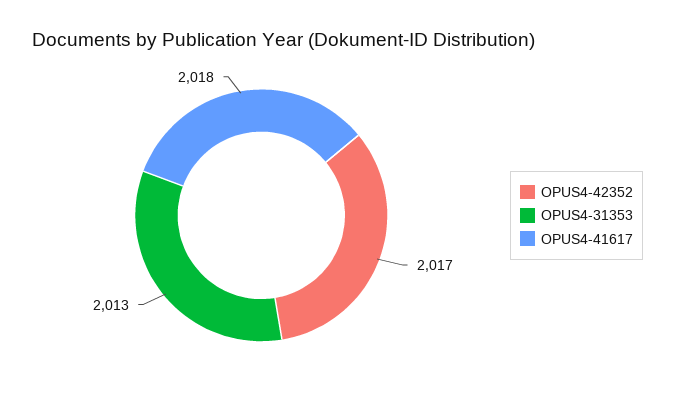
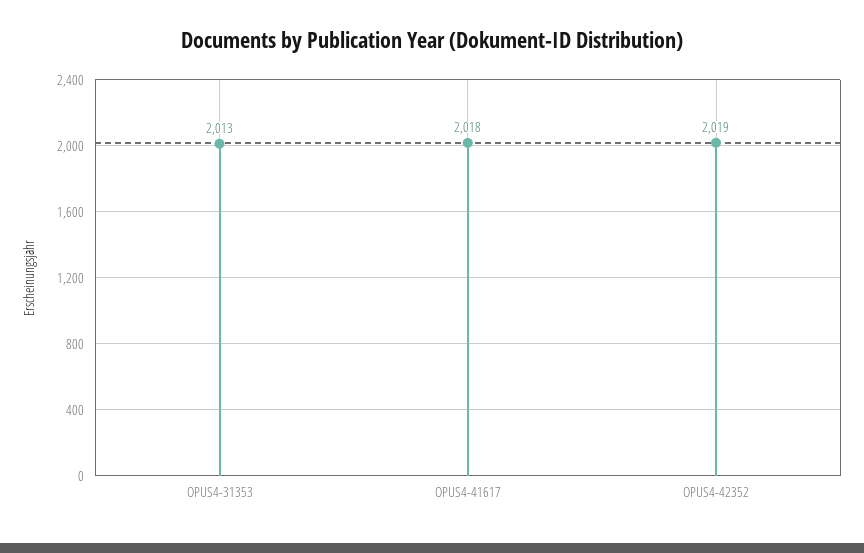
  {
-   "OPUS4-42352": 2017,
+   "OPUS4-42352": 2019,
    "OPUS4-31353": 2013,
    "OPUS4-41617": 2018
  }

